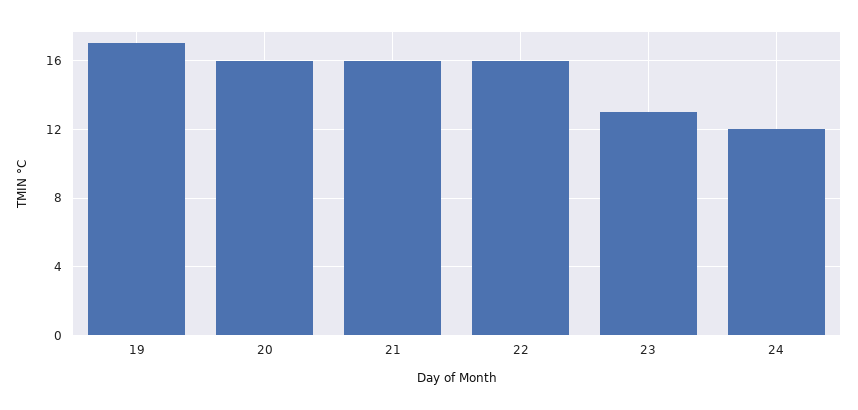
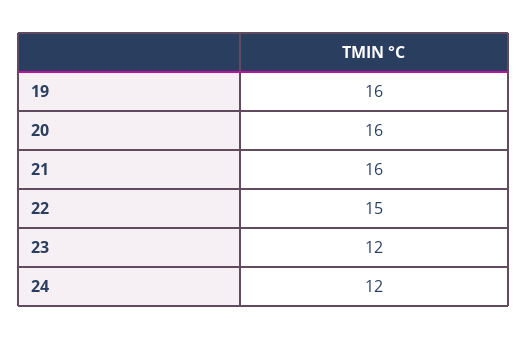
  {
-   "19": 17,
+   "19": 16,
    "20": 16,
    "21": 16,
-   "22": 16,
+   "22": 15,
-   "23": 13,
+   "23": 12,
    "24": 12
  }

